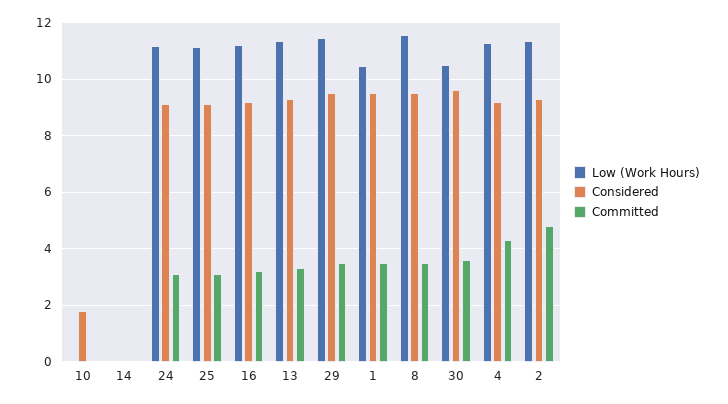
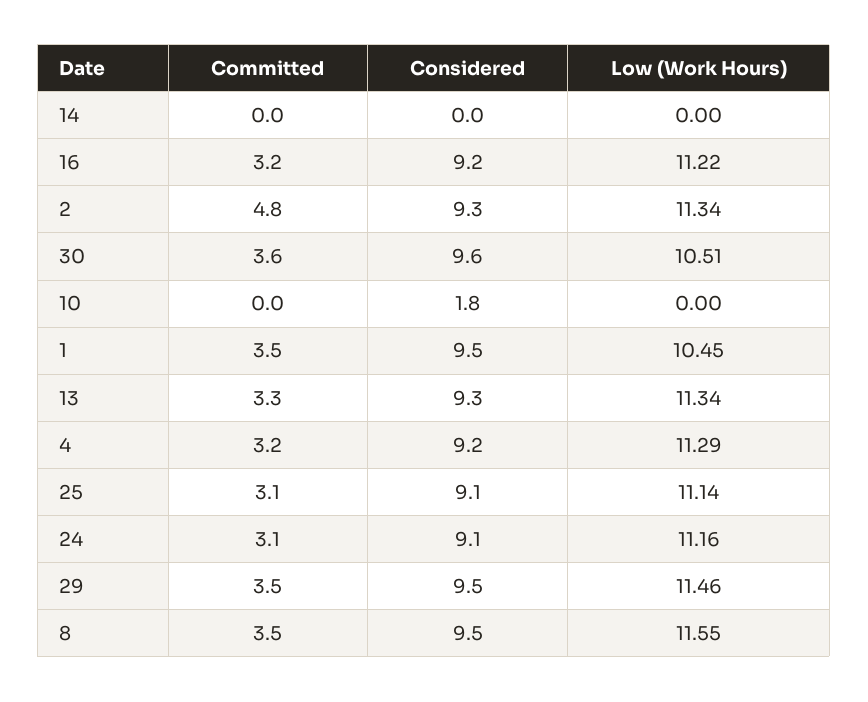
  {
    "Low (Work Hours)": {
      "10": 0,
      "14": 0,
      "24": 11.16,
      "25": 11.14,
      "16": 11.22,
      "13": 11.34,
      "29": 11.46,
      "1": 10.45,
      "8": 11.55,
      "30": 10.51,
      "4": 11.29,
      "2": 11.34
    },
    "Considered": {
      "10": 1.8,
      "14": 0,
      "24": 9.1,
      "25": 9.1,
      "16": 9.2,
      "13": 9.3,
      "29": 9.5,
      "1": 9.5,
      "8": 9.5,
      "30": 9.6,
      "4": 9.2,
      "2": 9.3
    },
    "Committed": {
      "10": 0,
      "14": 0,
      "24": 3.1,
      "25": 3.1,
      "16": 3.2,
      "13": 3.3,
      "29": 3.5,
      "1": 3.5,
      "8": 3.5,
      "30": 3.6,
-     "4": 4.25,
+     "4": 3.2,
      "2": 4.8
    }
  }

